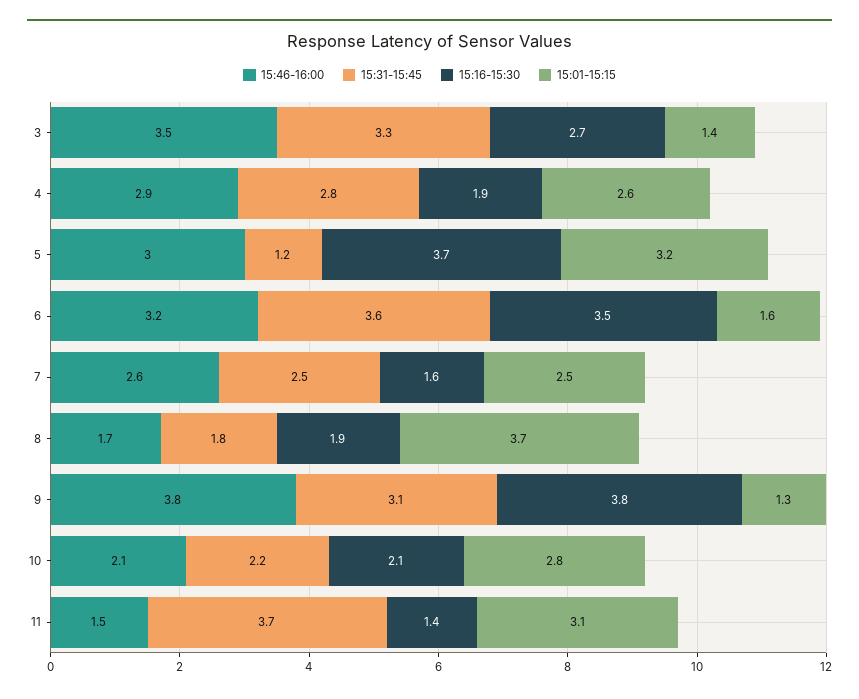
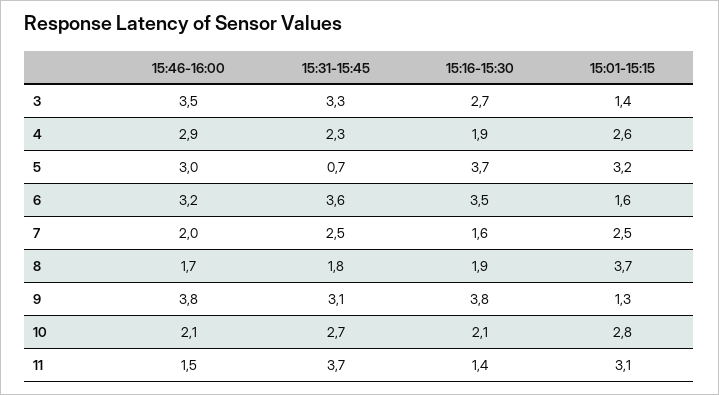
  {
    "15:46-16:00": {
      "3": 3.5,
      "4": 2.9,
      "5": 3,
      "6": 3.2,
-     "7": 2.6,
+     "7": 2,
      "8": 1.7,
      "9": 3.8,
      "10": 2.1,
      "11": 1.5
    },
    "15:31-15:45": {
      "3": 3.3,
-     "4": 2.8,
+     "4": 2.3,
-     "5": 1.2,
+     "5": 0.7,
      "6": 3.6,
      "7": 2.5,
      "8": 1.8,
      "9": 3.1,
-     "10": 2.2,
+     "10": 2.7,
      "11": 3.7
    },
    "15:16-15:30": {
      "3": 2.7,
      "4": 1.9,
      "5": 3.7,
      "6": 3.5,
      "7": 1.6,
      "8": 1.9,
      "9": 3.8,
      "10": 2.1,
      "11": 1.4
    },
    "15:01-15:15": {
      "3": 1.4,
      "4": 2.6,
      "5": 3.2,
      "6": 1.6,
      "7": 2.5,
      "8": 3.7,
      "9": 1.3,
      "10": 2.8,
      "11": 3.1
    }
  }

